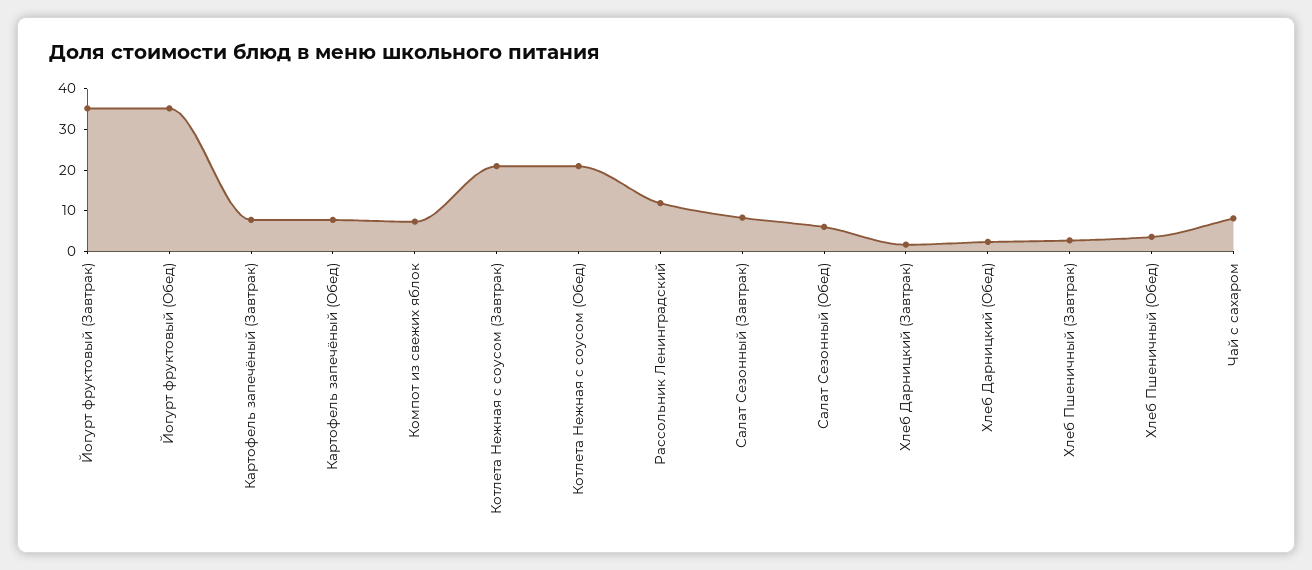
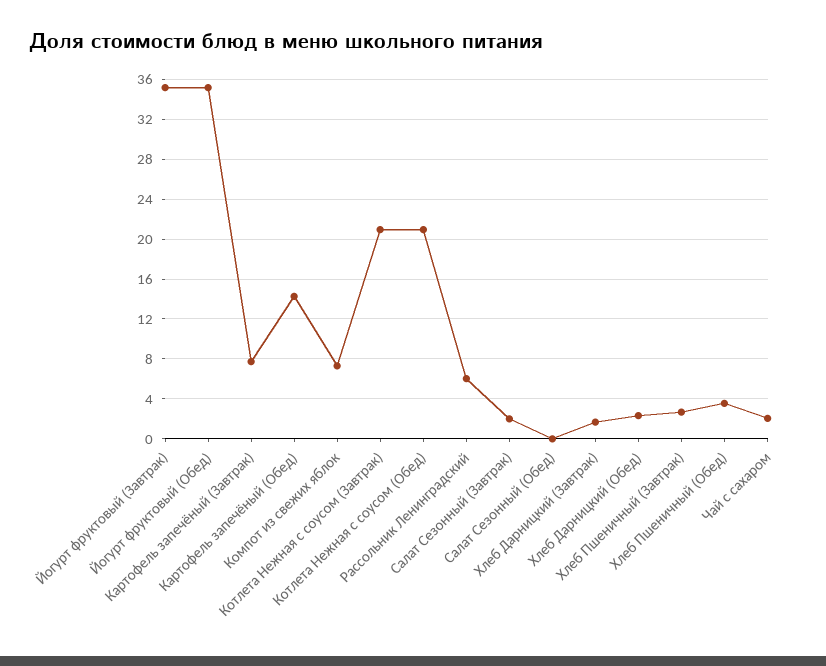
  {
    "Йогурт фруктовый (Завтрак)": 35,
    "Йогурт фруктовый (Обед)": 35,
    "Картофель запечёный (Завтрак)": 8,
-   "Картофель запечёный (Обед)": 8,
+   "Картофель запечёный (Обед)": 14,
    "Компот из свежих яблок": 7,
    "Котлета Нежная с соусом (Завтрак)": 21,
    "Котлета Нежная с соусом (Обед)": 21,
-   "Рассольник Ленинградский": 12,
+   "Рассольник Ленинградский": 6,
-   "Салат Сезонный (Завтрак)": 8,
+   "Салат Сезонный (Завтрак)": 2,
-   "Салат Сезонный (Обед)": 6,
+   "Салат Сезонный (Обед)": 0,
    "Хлеб Дарницкий (Завтрак)": 2,
    "Хлеб Дарницкий (Обед)": 2,
    "Хлеб Пшеничный (Завтрак)": 3,
    "Хлеб Пшеничный (Обед)": 4,
-   "Чай с сахаром": 8
+   "Чай с сахаром": 2
  }

